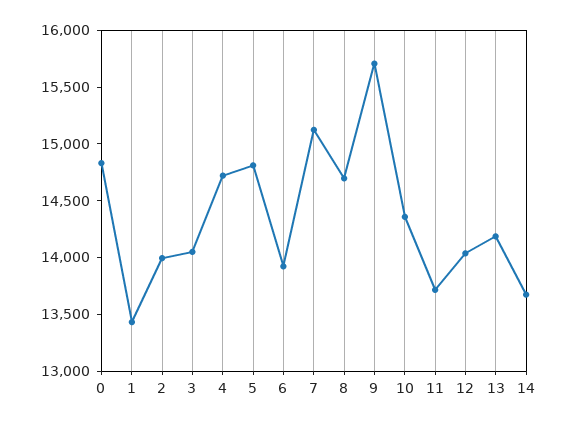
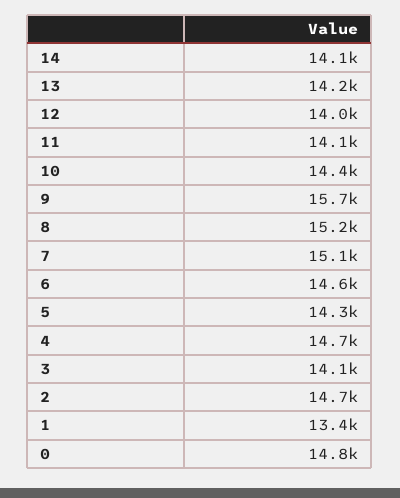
  {
    "0": 14800,
    "1": 13400,
-   "2": 14000,
+   "2": 14700,
    "3": 14100,
    "4": 14700,
-   "5": 14800,
+   "5": 14300,
-   "6": 13900,
+   "6": 14600,
    "7": 15100,
-   "8": 14700,
+   "8": 15200,
    "9": 15700,
    "10": 14400,
-   "11": 13700,
+   "11": 14100,
    "12": 14000,
    "13": 14200,
-   "14": 13700
+   "14": 14100
  }

